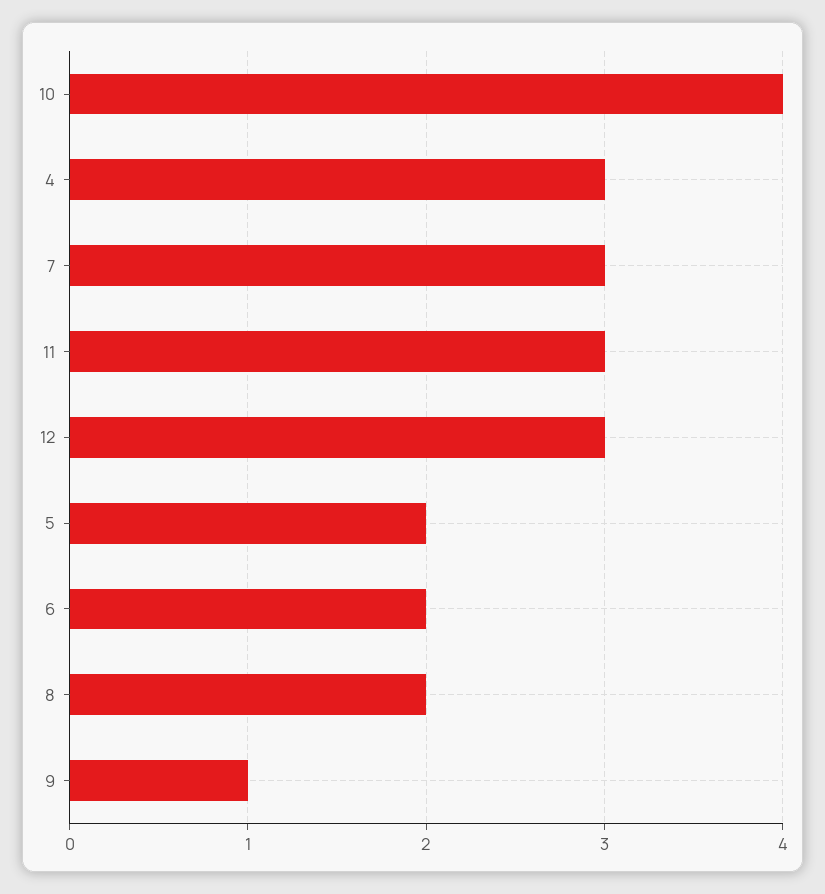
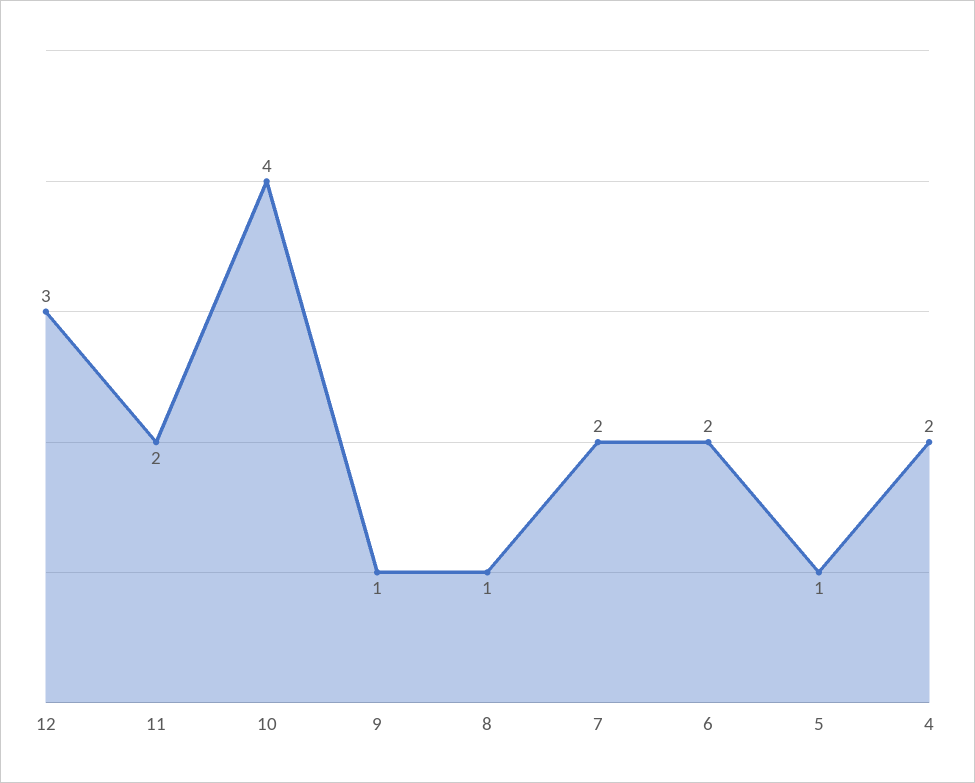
  {
    "10": 4,
-   "4": 3,
+   "4": 2,
-   "7": 3,
+   "7": 2,
-   "11": 3,
+   "11": 2,
    "12": 3,
-   "5": 2,
+   "5": 1,
    "6": 2,
-   "8": 2,
+   "8": 1,
    "9": 1
  }

